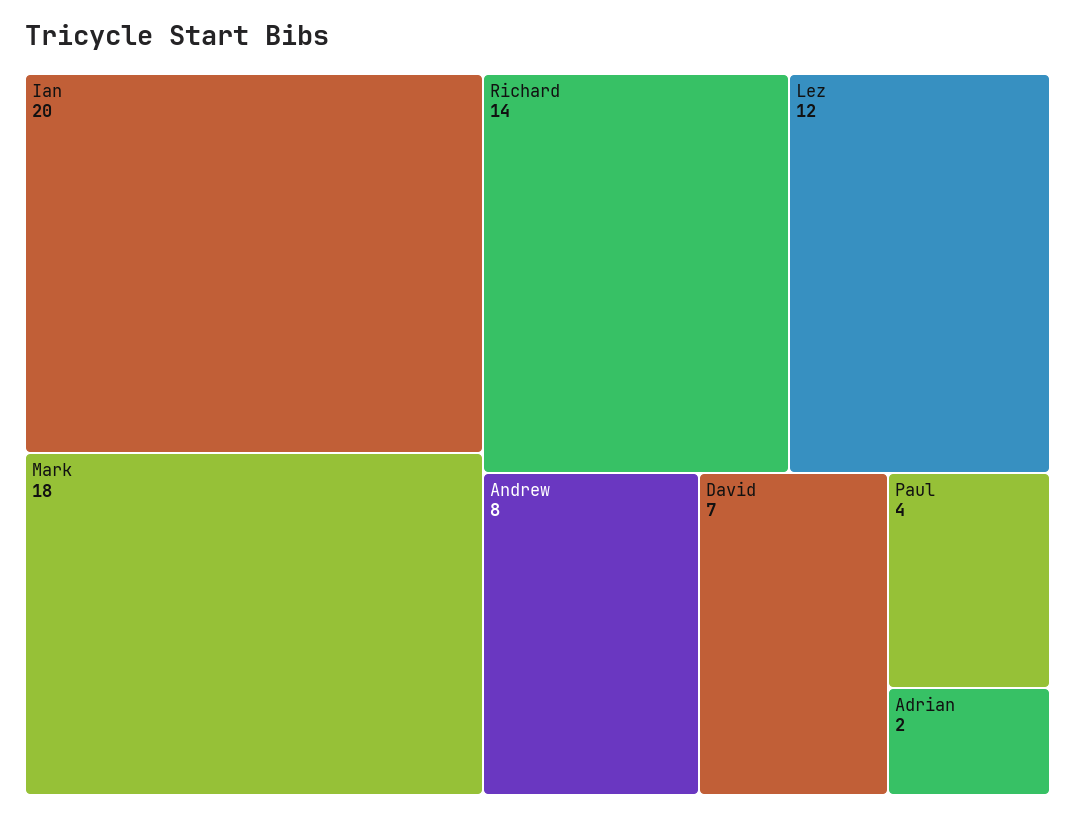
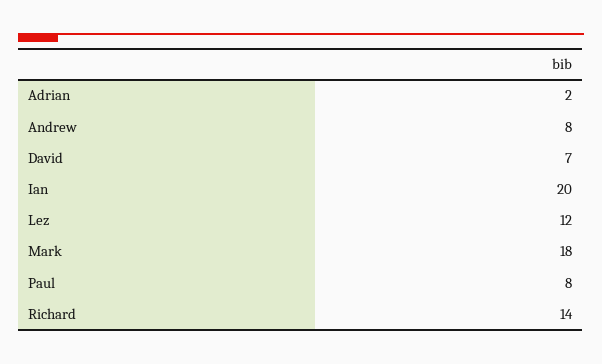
  {
    "Ian": 20,
    "Mark": 18,
    "Richard": 14,
    "Lez": 12,
    "Andrew": 8,
    "David": 7,
-   "Paul": 4,
+   "Paul": 8,
    "Adrian": 2
  }

